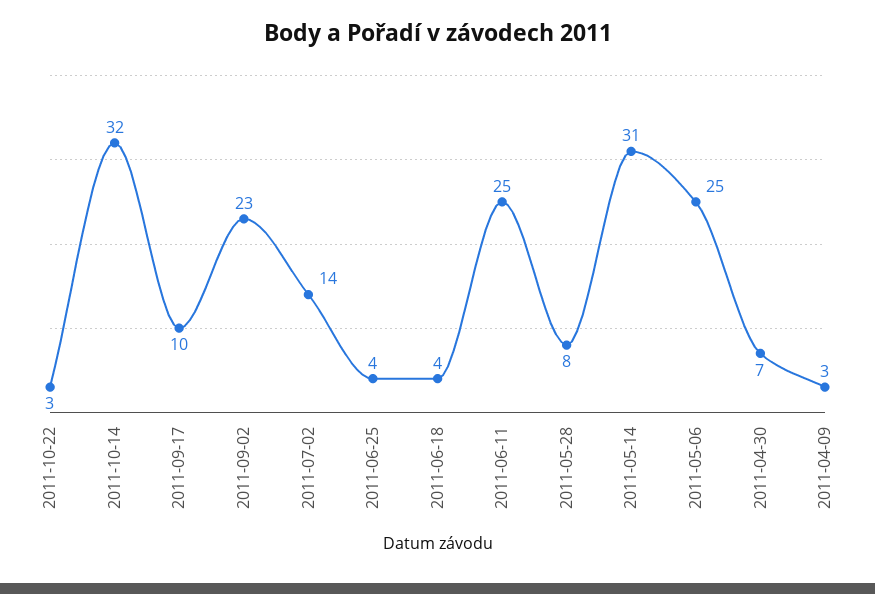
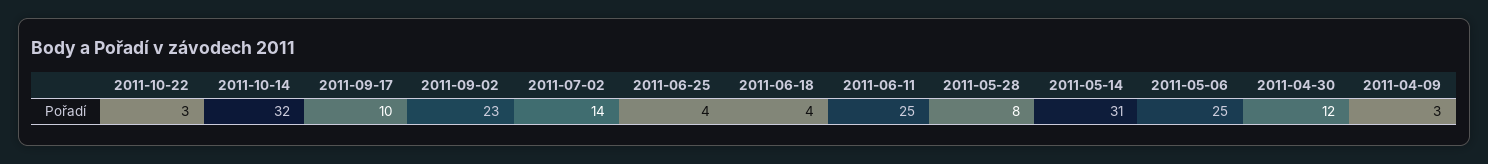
  {
    "2011-10-22": 3,
    "2011-10-14": 32,
    "2011-09-17": 10,
    "2011-09-02": 23,
    "2011-07-02": 14,
    "2011-06-25": 4,
    "2011-06-18": 4,
    "2011-06-11": 25,
    "2011-05-28": 8,
    "2011-05-14": 31,
    "2011-05-06": 25,
-   "2011-04-30": 7,
+   "2011-04-30": 12,
    "2011-04-09": 3
  }

